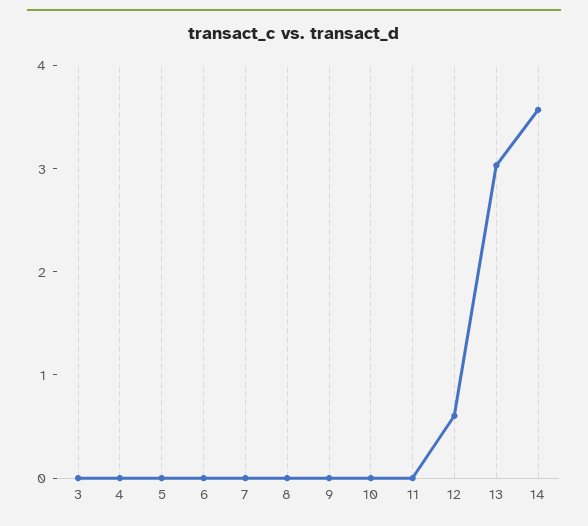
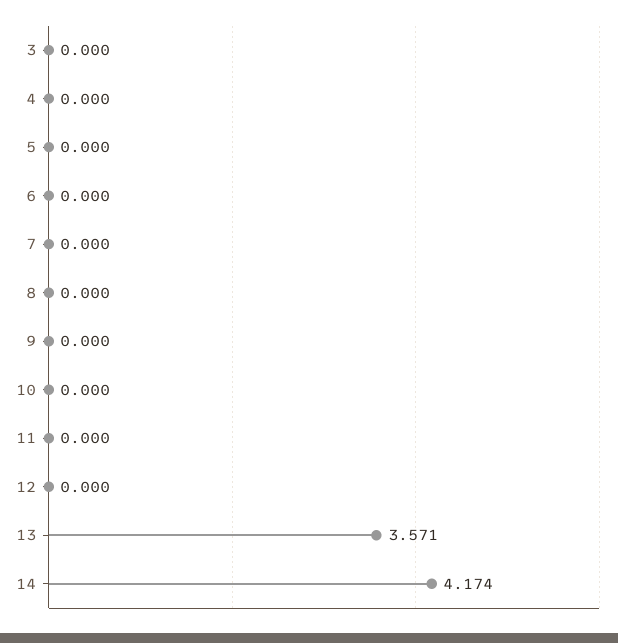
  {
    "3": 0,
    "4": 0,
    "5": 0,
    "6": 0,
    "7": 0,
    "8": 0,
    "9": 0,
    "10": 0,
    "11": 0,
-   "12": 0.6,
+   "12": 0,
-   "13": 3,
+   "13": 3.571,
-   "14": 3.6
+   "14": 4.174
  }

